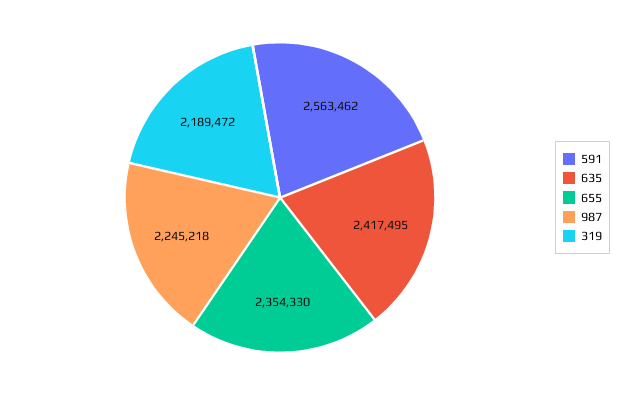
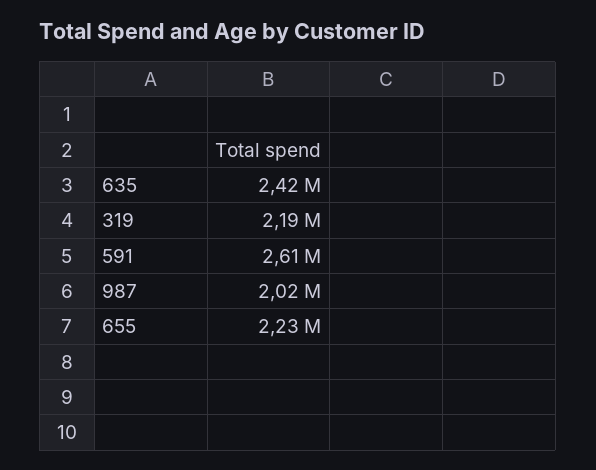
  {
-   "591": 2563462,
+   "591": 2610000,
    "635": 2417495,
-   "655": 2354330,
+   "655": 2230000,
-   "987": 2245218,
+   "987": 2020000,
    "319": 2189472
  }

